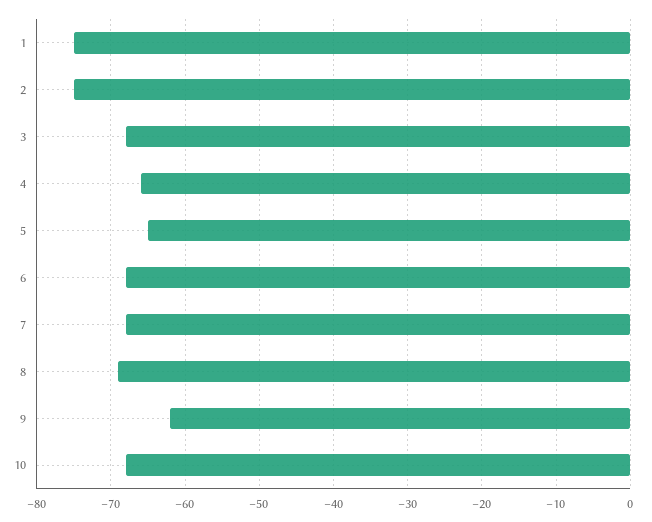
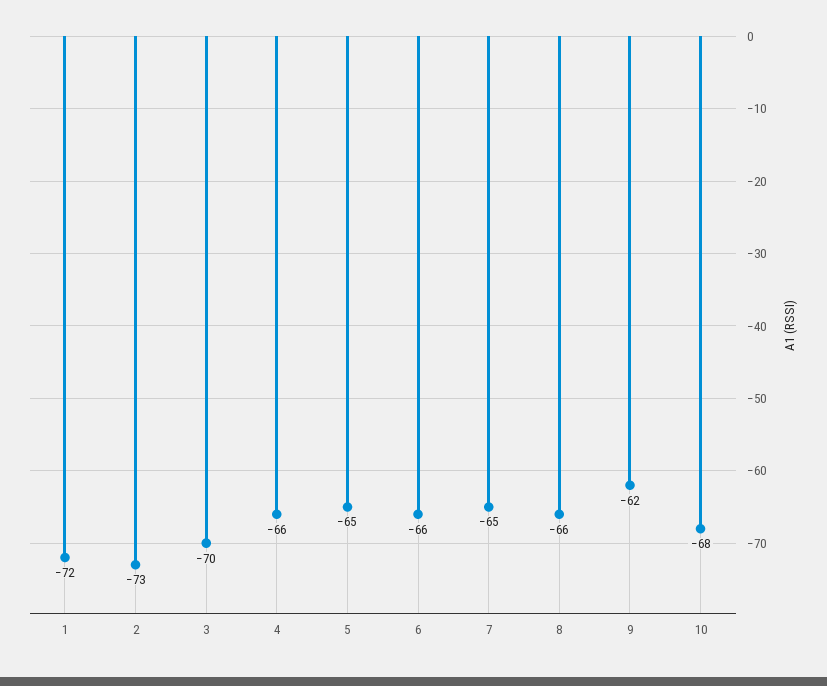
  {
-   "1": -75,
+   "1": -72,
-   "2": -75,
+   "2": -73,
-   "3": -68,
+   "3": -70,
    "4": -66,
    "5": -65,
-   "6": -68,
+   "6": -66,
-   "7": -68,
+   "7": -65,
-   "8": -69,
+   "8": -66,
    "9": -62,
    "10": -68
  }

